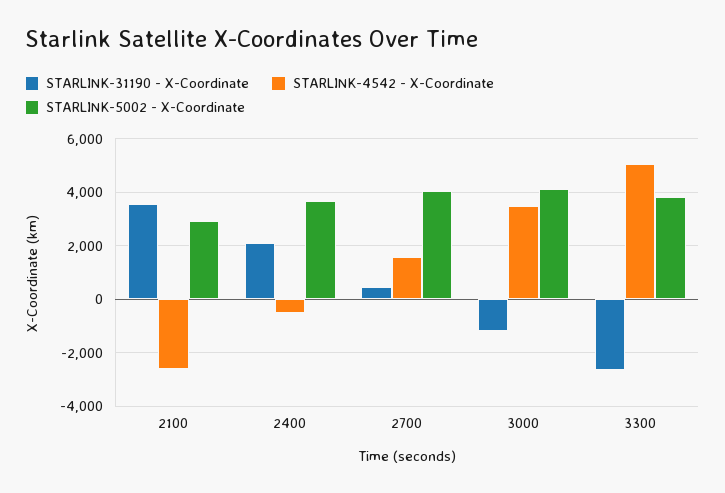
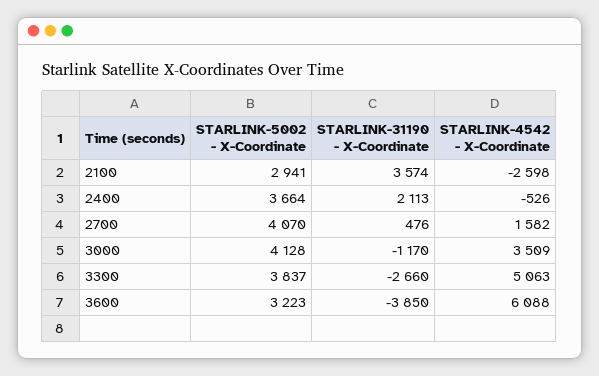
  {
    "STARLINK-31190 - X-Coordinate": {
      "2100": 3574,
      "2400": 2113,
      "2700": 476,
      "3000": -1170,
-     "3300": -2660
+     "3300": -2660,
+     "3600": -3850
    },
    "STARLINK-4542 - X-Coordinate": {
      "2100": -2598,
      "2400": -526,
      "2700": 1582,
      "3000": 3509,
-     "3300": 5063
+     "3300": 5063,
+     "3600": 6088
    },
    "STARLINK-5002 - X-Coordinate": {
      "2100": 2941,
      "2400": 3664,
      "2700": 4070,
      "3000": 4128,
-     "3300": 3837
+     "3300": 3837,
+     "3600": 3223
    }
  }

